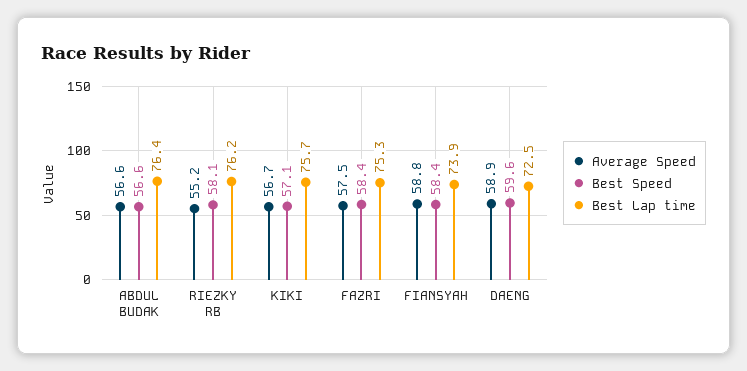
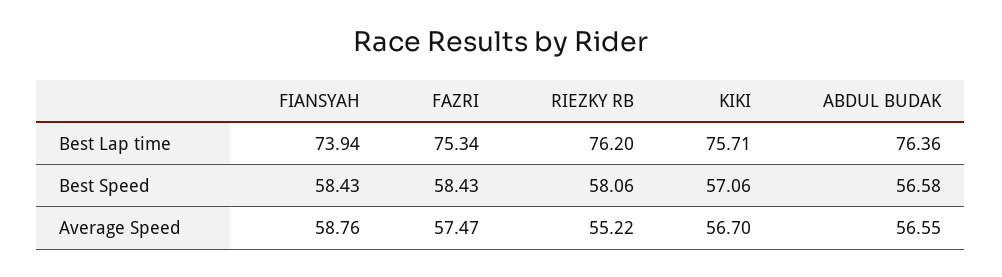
  {
    "Average Speed": {
      "ABDUL BUDAK": 56.55,
      "RIEZKY RB": 55.22,
      "KIKI": 56.7,
      "FAZRI": 57.47,
-     "FIANSYAH": 58.76,
+     "FIANSYAH": 58.76
-     "DAENG": 58.9
    },
    "Best Speed": {
      "ABDUL BUDAK": 56.58,
      "RIEZKY RB": 58.06,
      "KIKI": 57.06,
      "FAZRI": 58.43,
-     "FIANSYAH": 58.43,
+     "FIANSYAH": 58.43
-     "DAENG": 59.6
    },
    "Best Lap time": {
      "ABDUL BUDAK": 76.36,
      "RIEZKY RB": 76.2,
      "KIKI": 75.71,
      "FAZRI": 75.34,
-     "FIANSYAH": 73.94,
+     "FIANSYAH": 73.94
-     "DAENG": 72.5
    }
  }

